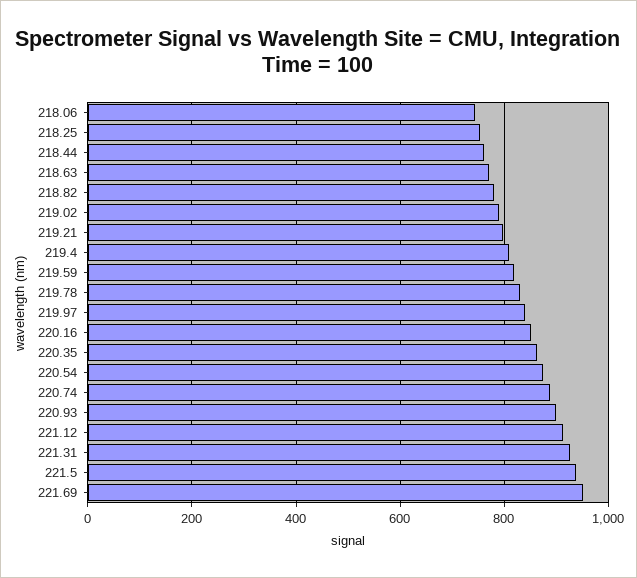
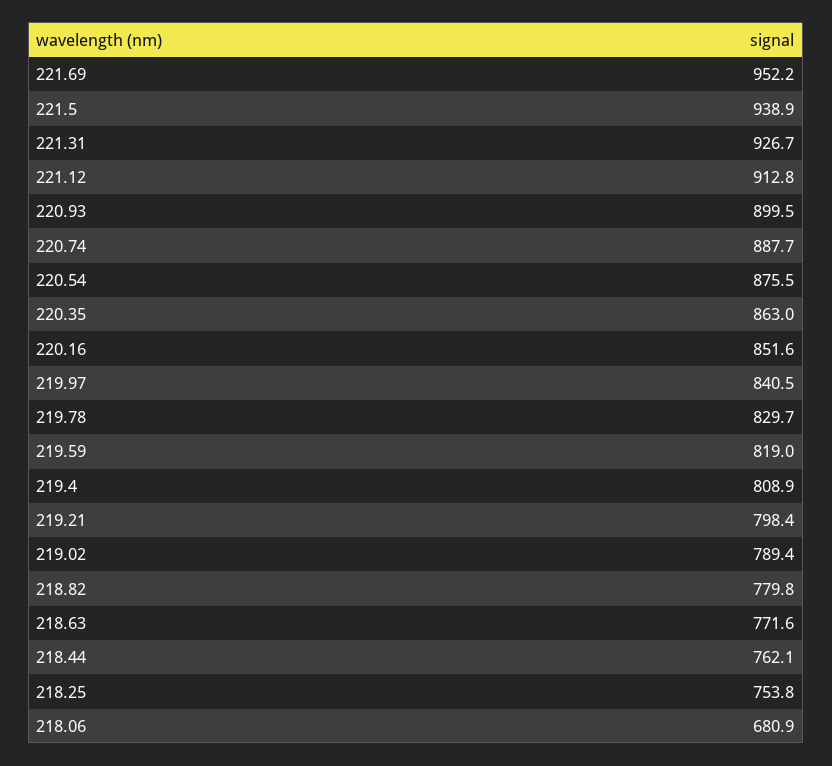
  {
-   "218.06": 740,
+   "218.06": 680.9,
    "218.25": 753.8,
    "218.44": 762.1,
    "218.63": 771.6,
    "218.82": 779.8,
    "219.02": 789.4,
    "219.21": 798.4,
    "219.4": 808.9,
    "219.59": 819,
    "219.78": 829.7,
    "219.97": 840.5,
    "220.16": 851.6,
    "220.35": 863,
    "220.54": 875.5,
    "220.74": 887.7,
    "220.93": 899.5,
    "221.12": 912.8,
    "221.31": 926.7,
    "221.5": 938.9,
    "221.69": 952.2
  }

